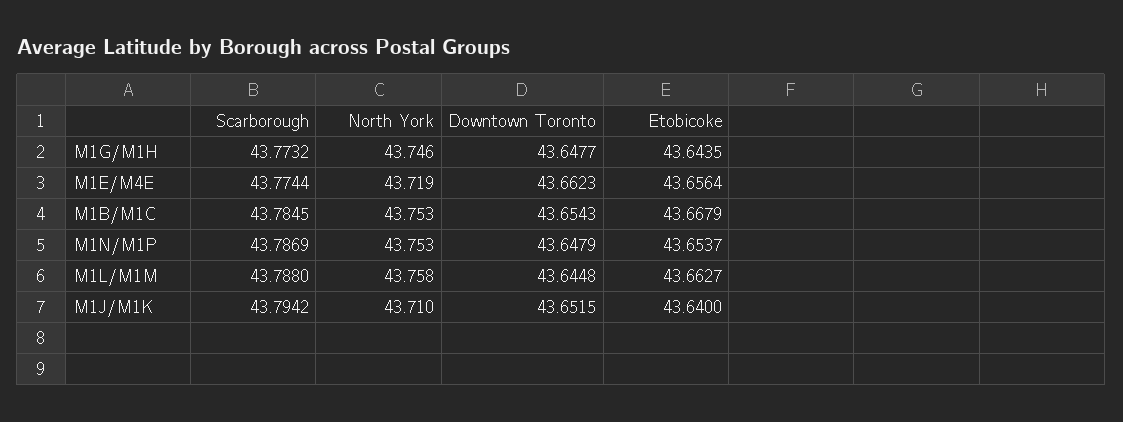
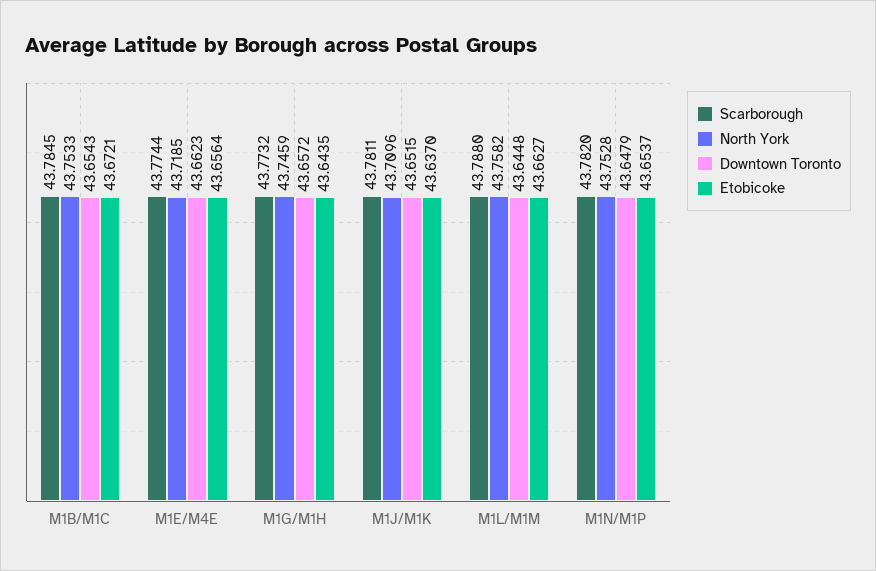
  {
    "Scarborough": {
      "M1G/M1H": 43.7732,
      "M1E/M4E": 43.7744,
      "M1B/M1C": 43.7845,
-     "M1N/M1P": 43.7869,
+     "M1N/M1P": 43.782,
      "M1L/M1M": 43.788,
-     "M1J/M1K": 43.7942
+     "M1J/M1K": 43.7811
    },
    "North York": {
      "M1G/M1H": 43.7459,
      "M1E/M4E": 43.7185,
      "M1B/M1C": 43.7533,
      "M1N/M1P": 43.7528,
      "M1L/M1M": 43.7582,
      "M1J/M1K": 43.7096
    },
    "Downtown Toronto": {
-     "M1G/M1H": 43.6477,
+     "M1G/M1H": 43.6572,
      "M1E/M4E": 43.6623,
      "M1B/M1C": 43.6543,
      "M1N/M1P": 43.6479,
      "M1L/M1M": 43.6448,
      "M1J/M1K": 43.6515
    },
    "Etobicoke": {
      "M1G/M1H": 43.6435,
      "M1E/M4E": 43.6564,
-     "M1B/M1C": 43.6679,
+     "M1B/M1C": 43.6721,
      "M1N/M1P": 43.6537,
      "M1L/M1M": 43.6627,
-     "M1J/M1K": 43.64
+     "M1J/M1K": 43.637
    }
  }

